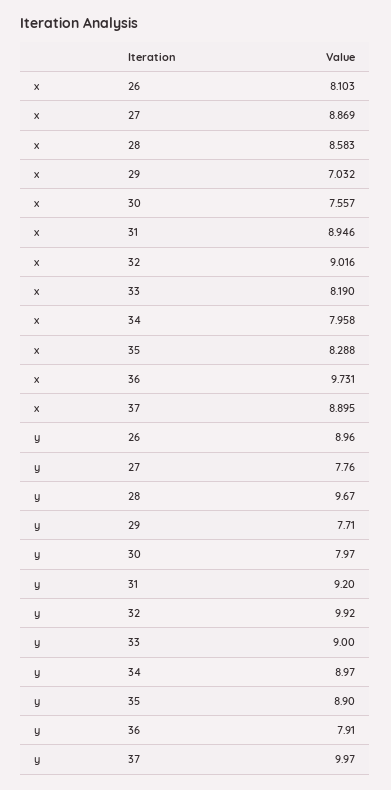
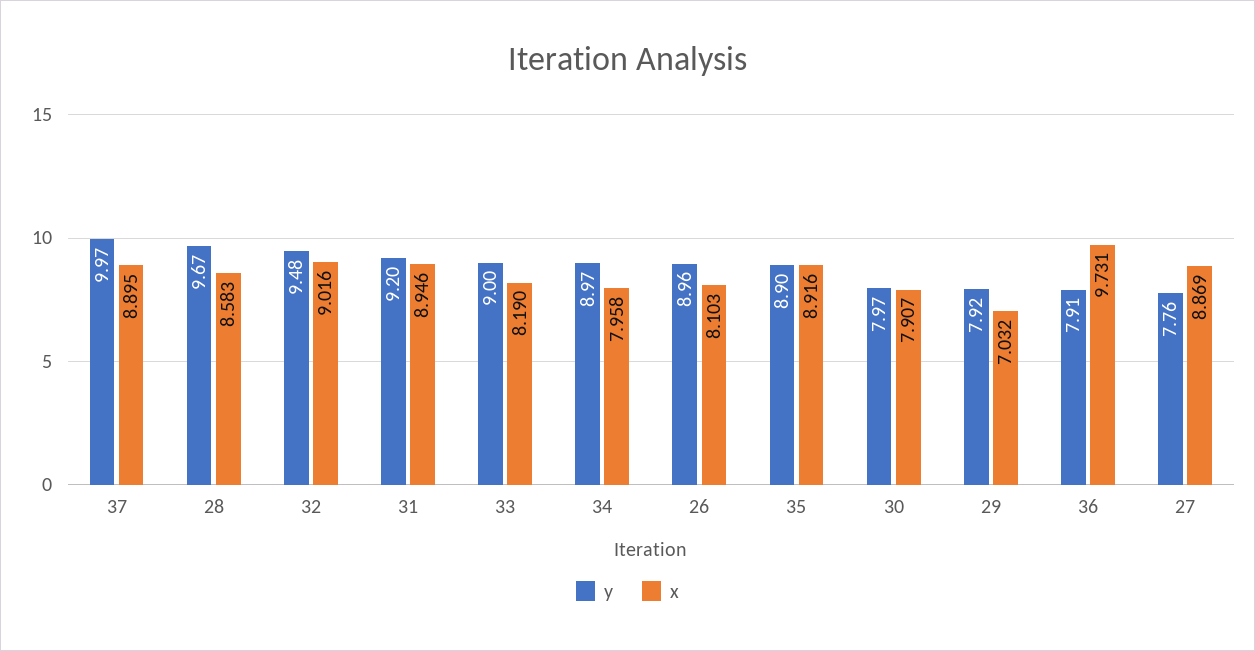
  {
    "x": {
      "26": 8.103,
      "27": 8.869,
      "28": 8.583,
      "29": 7.032,
-     "30": 7.557,
+     "30": 7.907,
      "31": 8.946,
      "32": 9.016,
      "33": 8.19,
      "34": 7.958,
-     "35": 8.288,
+     "35": 8.916,
      "36": 9.731,
      "37": 8.895
    },
    "y": {
      "26": 8.96,
      "27": 7.76,
      "28": 9.67,
-     "29": 7.71,
+     "29": 7.92,
      "30": 7.97,
      "31": 9.2,
-     "32": 9.92,
+     "32": 9.48,
      "33": 9,
      "34": 8.97,
      "35": 8.9,
      "36": 7.91,
      "37": 9.97
    }
  }

